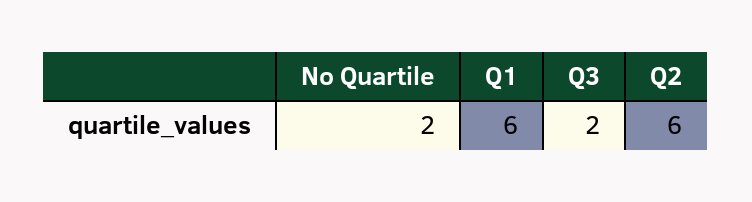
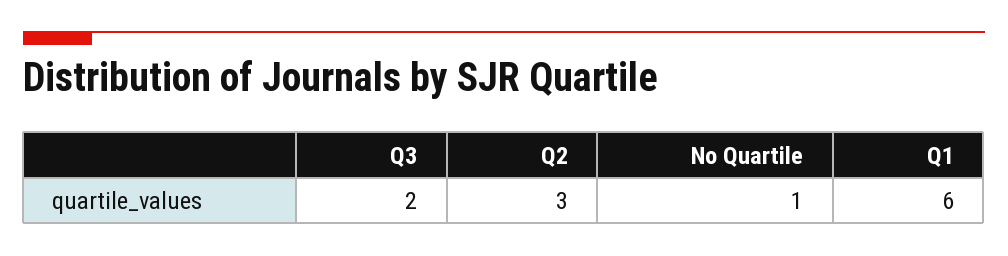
  {
-   "No Quartile": 2,
+   "No Quartile": 1,
    "Q1": 6,
    "Q3": 2,
-   "Q2": 6
+   "Q2": 3
  }

